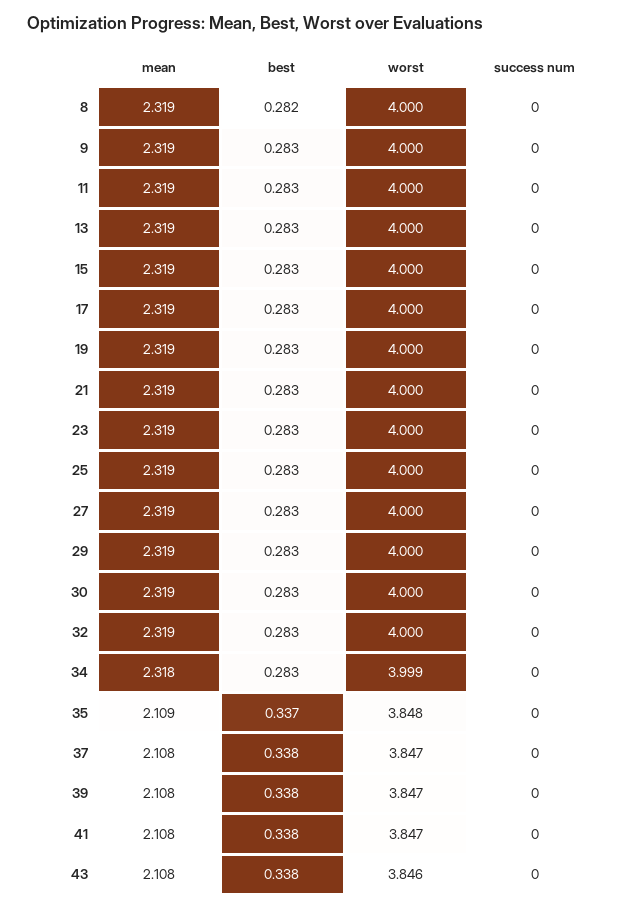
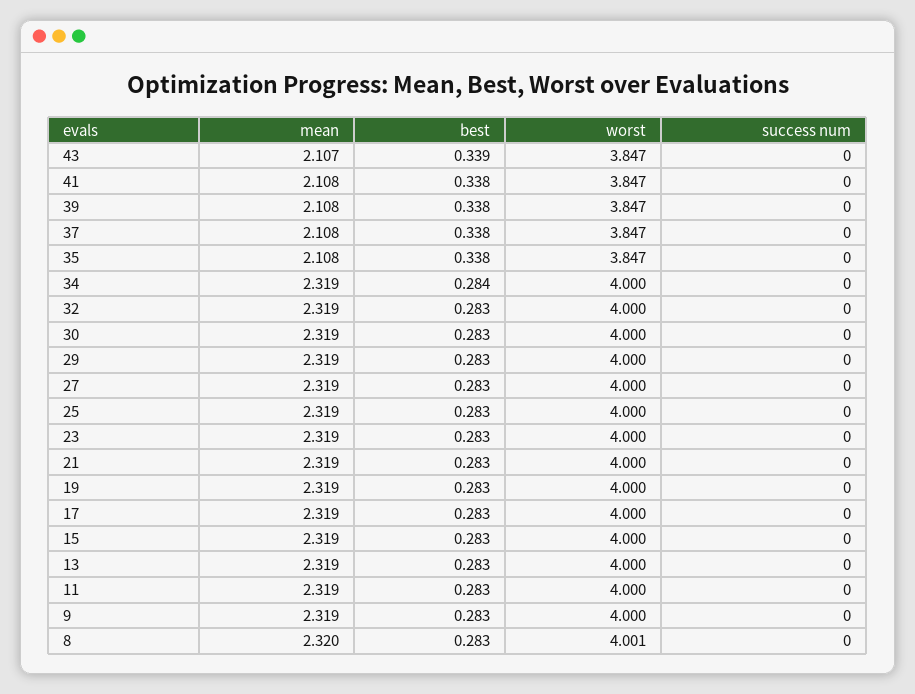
  {
    "mean": {
-     "8": 2.319,
+     "8": 2.32,
      "9": 2.319,
      "11": 2.319,
      "13": 2.319,
      "15": 2.319,
      "17": 2.319,
      "19": 2.319,
      "21": 2.319,
      "23": 2.319,
      "25": 2.319,
      "27": 2.319,
      "29": 2.319,
      "30": 2.319,
      "32": 2.319,
-     "34": 2.318,
+     "34": 2.319,
-     "35": 2.109,
+     "35": 2.108,
      "37": 2.108,
      "39": 2.108,
      "41": 2.108,
-     "43": 2.108
+     "43": 2.107
    },
    "best": {
-     "8": 0.282,
+     "8": 0.283,
      "9": 0.283,
      "11": 0.283,
      "13": 0.283,
      "15": 0.283,
      "17": 0.283,
      "19": 0.283,
      "21": 0.283,
      "23": 0.283,
      "25": 0.283,
      "27": 0.283,
      "29": 0.283,
      "30": 0.283,
      "32": 0.283,
-     "34": 0.283,
+     "34": 0.284,
-     "35": 0.337,
+     "35": 0.338,
      "37": 0.338,
      "39": 0.338,
      "41": 0.338,
-     "43": 0.338
+     "43": 0.339
    },
    "worst": {
-     "8": 4,
+     "8": 4.001,
      "9": 4,
      "11": 4,
      "13": 4,
      "15": 4,
      "17": 4,
      "19": 4,
      "21": 4,
      "23": 4,
      "25": 4,
      "27": 4,
      "29": 4,
      "30": 4,
      "32": 4,
-     "34": 3.999,
+     "34": 4,
-     "35": 3.848,
+     "35": 3.847,
      "37": 3.847,
      "39": 3.847,
      "41": 3.847,
-     "43": 3.846
+     "43": 3.847
    },
    "success num": {
      "8": 0,
      "9": 0,
      "11": 0,
      "13": 0,
      "15": 0,
      "17": 0,
      "19": 0,
      "21": 0,
      "23": 0,
      "25": 0,
      "27": 0,
      "29": 0,
      "30": 0,
      "32": 0,
      "34": 0,
      "35": 0,
      "37": 0,
      "39": 0,
      "41": 0,
      "43": 0
    }
  }

